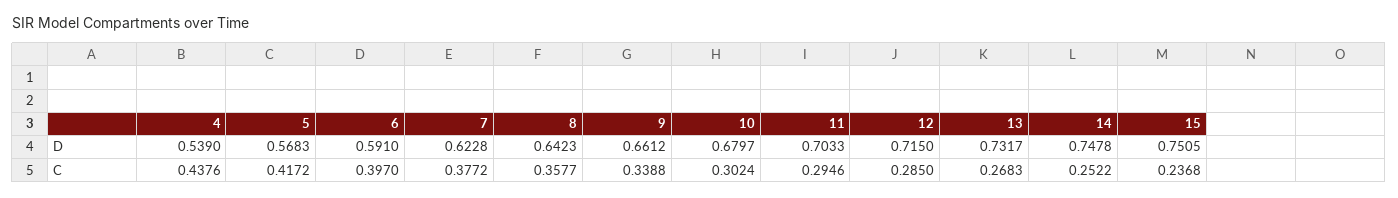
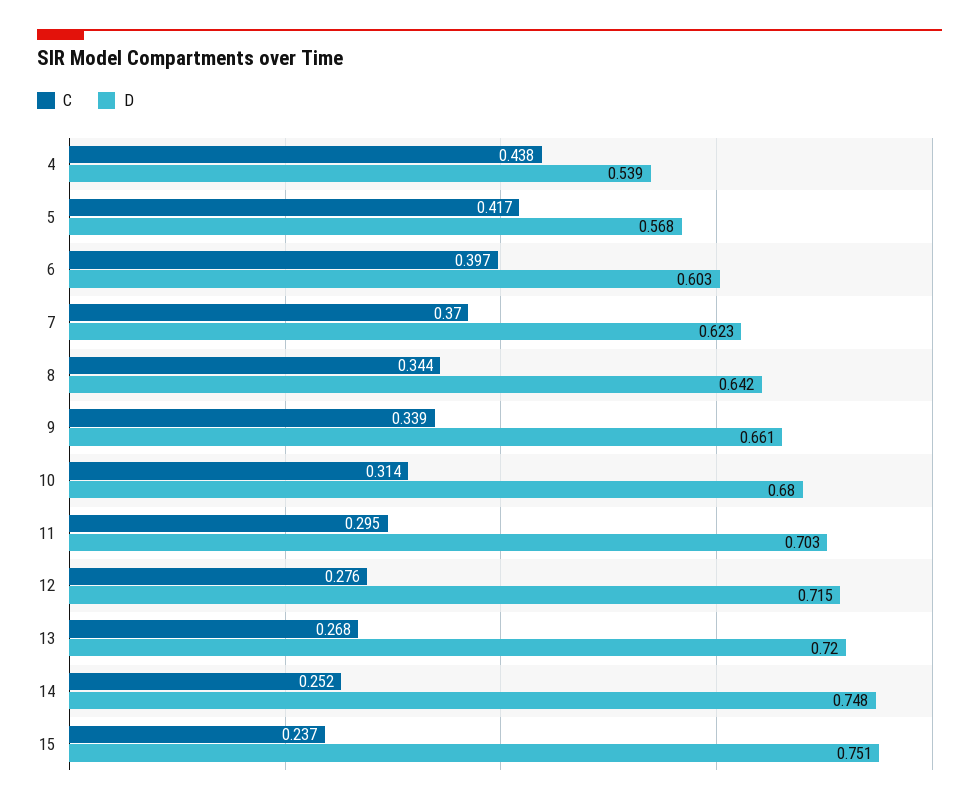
  {
    "D": {
      "4": 0.539,
      "5": 0.5683,
-     "6": 0.591,
+     "6": 0.603,
      "7": 0.6228,
      "8": 0.6423,
      "9": 0.6612,
      "10": 0.6797,
      "11": 0.7033,
      "12": 0.715,
-     "13": 0.7317,
+     "13": 0.72,
      "14": 0.7478,
      "15": 0.7505
    },
    "C": {
      "4": 0.4376,
      "5": 0.4172,
      "6": 0.397,
-     "7": 0.3772,
+     "7": 0.37,
-     "8": 0.3577,
+     "8": 0.344,
      "9": 0.3388,
-     "10": 0.3024,
+     "10": 0.314,
      "11": 0.2946,
-     "12": 0.285,
+     "12": 0.276,
      "13": 0.2683,
      "14": 0.2522,
      "15": 0.2368
    }
  }

